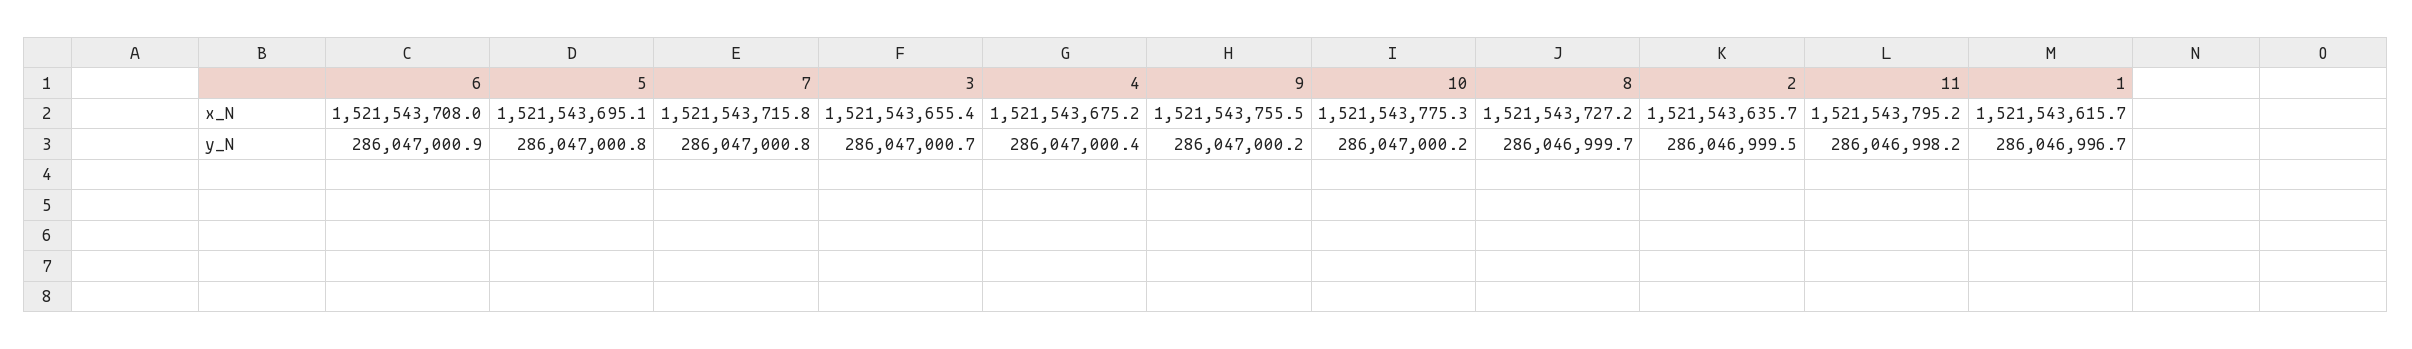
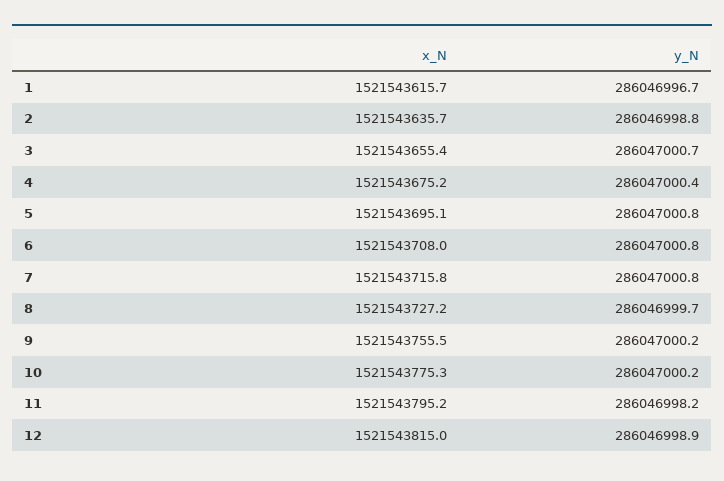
  {
    "6": {
      "x_N": 1521543708,
-     "y_N": 286047000.9
+     "y_N": 286047000.8
    },
    "5": {
      "x_N": 1521543695.1,
      "y_N": 286047000.8
    },
    "7": {
      "x_N": 1521543715.8,
      "y_N": 286047000.8
    },
    "3": {
      "x_N": 1521543655.4,
      "y_N": 286047000.7
    },
    "4": {
      "x_N": 1521543675.2,
      "y_N": 286047000.4
    },
    "9": {
      "x_N": 1521543755.5,
      "y_N": 286047000.2
    },
    "10": {
      "x_N": 1521543775.3,
      "y_N": 286047000.2
    },
    "8": {
      "x_N": 1521543727.2,
      "y_N": 286046999.7
    },
    "2": {
      "x_N": 1521543635.7,
-     "y_N": 286046999.5
+     "y_N": 286046998.8
    },
    "11": {
      "x_N": 1521543795.2,
      "y_N": 286046998.2
    },
    "1": {
      "x_N": 1521543615.7,
      "y_N": 286046996.7
-   }
+   },
+   "12": {
+     "x_N": 1521543815,
+     "y_N": 286046998.9
+   }
  }

